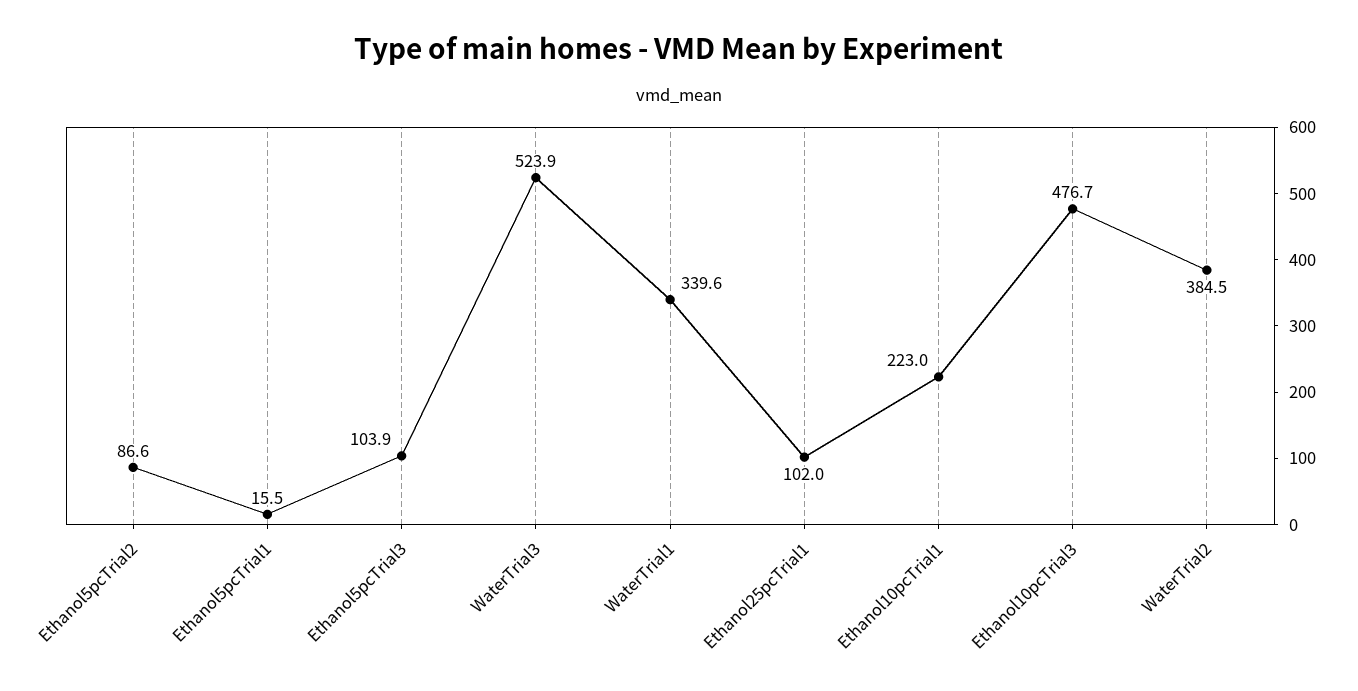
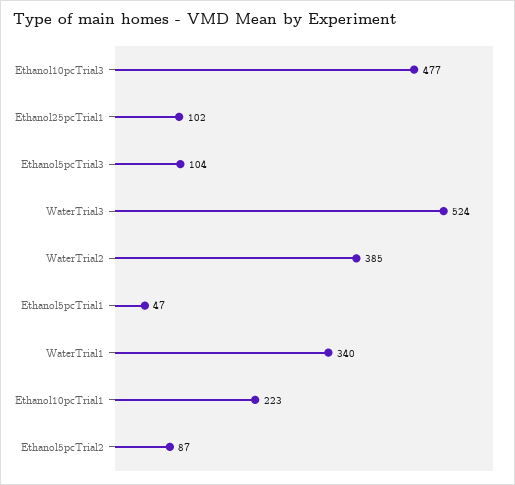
  {
    "Ethanol5pcTrial2": 86.6,
-   "Ethanol5pcTrial1": 15.5,
+   "Ethanol5pcTrial1": 47,
    "Ethanol5pcTrial3": 103.9,
    "WaterTrial3": 523.9,
    "WaterTrial1": 339.6,
    "Ethanol25pcTrial1": 102,
    "Ethanol10pcTrial1": 223,
    "Ethanol10pcTrial3": 476.7,
    "WaterTrial2": 384.5
  }

